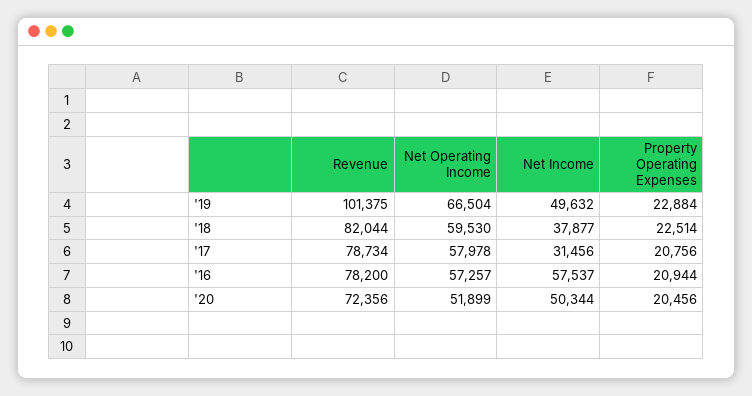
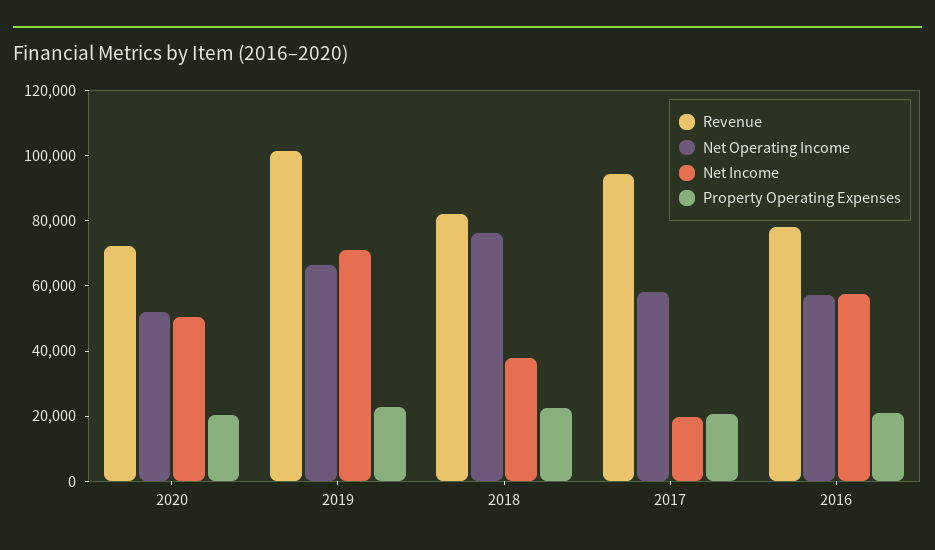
  {
    "Revenue": {
      "'19": 101375,
      "'18": 82044,
-     "'17": 78734,
+     "'17": 95000,
      "'16": 78200,
      "'20": 72356
    },
    "Net Operating Income": {
      "'19": 66504,
-     "'18": 59530,
+     "'18": 75000,
      "'17": 57978,
      "'16": 57257,
      "'20": 51899
    },
    "Net Income": {
-     "'19": 49632,
+     "'19": 70000,
      "'18": 37877,
-     "'17": 31456,
+     "'17": 20000,
      "'16": 57537,
      "'20": 50344
    },
    "Property Operating Expenses": {
      "'19": 22884,
      "'18": 22514,
      "'17": 20756,
      "'16": 20944,
      "'20": 20456
    }
  }

